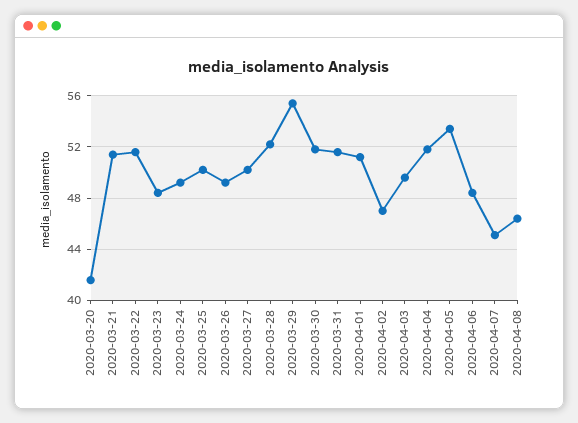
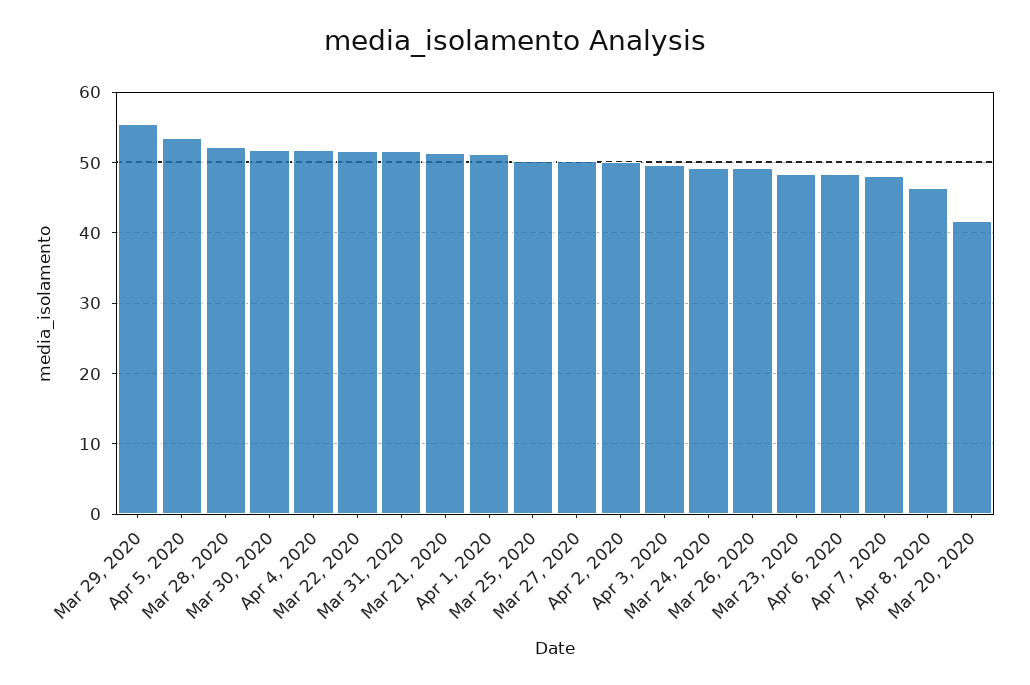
  {
    "2020-03-20": 41.5,
    "2020-03-21": 51.5,
    "2020-03-22": 51.5,
    "2020-03-23": 48.5,
    "2020-03-24": 49,
    "2020-03-25": 50,
    "2020-03-26": 49,
    "2020-03-27": 50,
    "2020-03-28": 52,
    "2020-03-29": 55.5,
    "2020-03-30": 52,
    "2020-03-31": 51.5,
    "2020-04-01": 51,
-   "2020-04-02": 47,
+   "2020-04-02": 50,
    "2020-04-03": 49.5,
    "2020-04-04": 52,
    "2020-04-05": 53.5,
    "2020-04-06": 48.5,
-   "2020-04-07": 45,
+   "2020-04-07": 48,
    "2020-04-08": 46.5
  }

